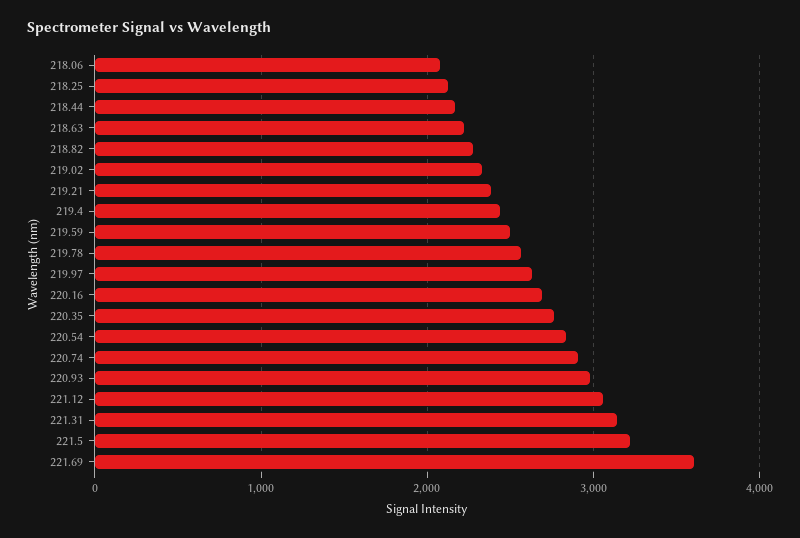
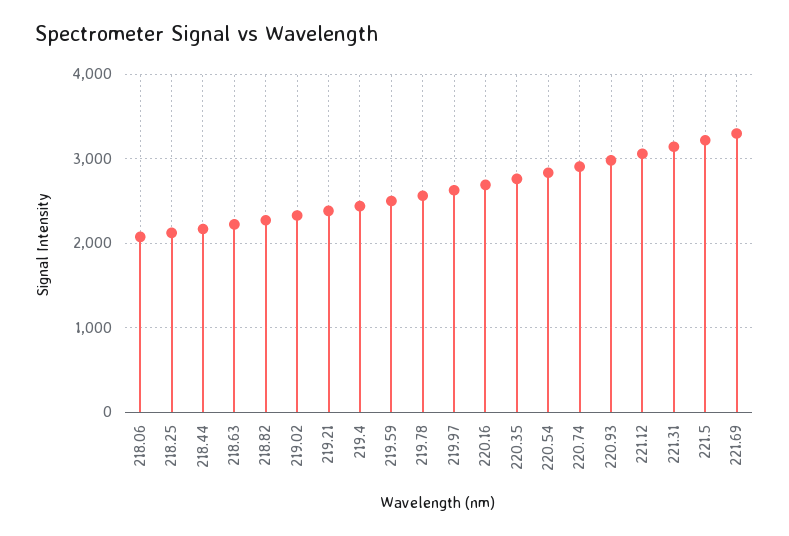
  {
    "218.06": 2100,
    "218.25": 2100,
    "218.44": 2200,
    "218.63": 2200,
    "218.82": 2300,
    "219.02": 2300,
    "219.21": 2400,
    "219.4": 2400,
    "219.59": 2500,
    "219.78": 2600,
    "219.97": 2600,
    "220.16": 2700,
    "220.35": 2800,
    "220.54": 2800,
    "220.74": 2900,
    "220.93": 3000,
    "221.12": 3100,
    "221.31": 3100,
    "221.5": 3200,
-   "221.69": 3600
+   "221.69": 3300
  }

